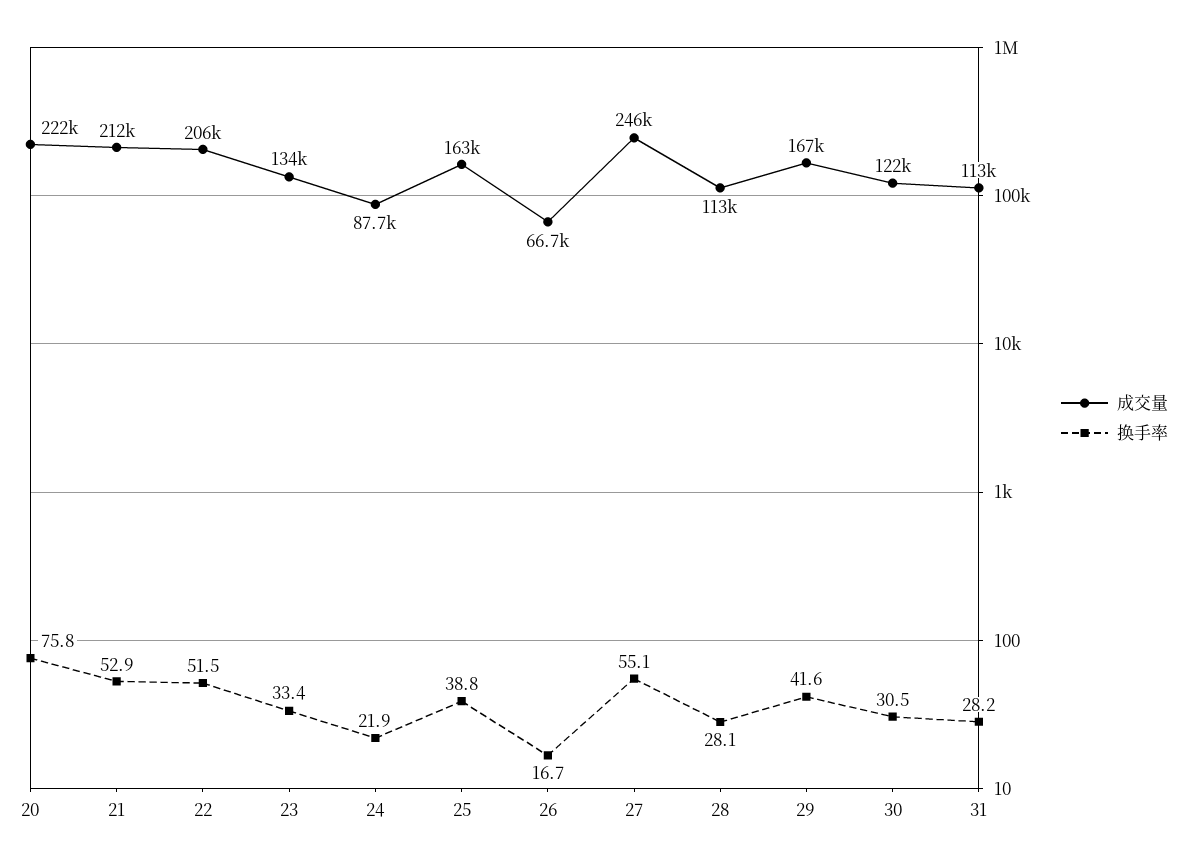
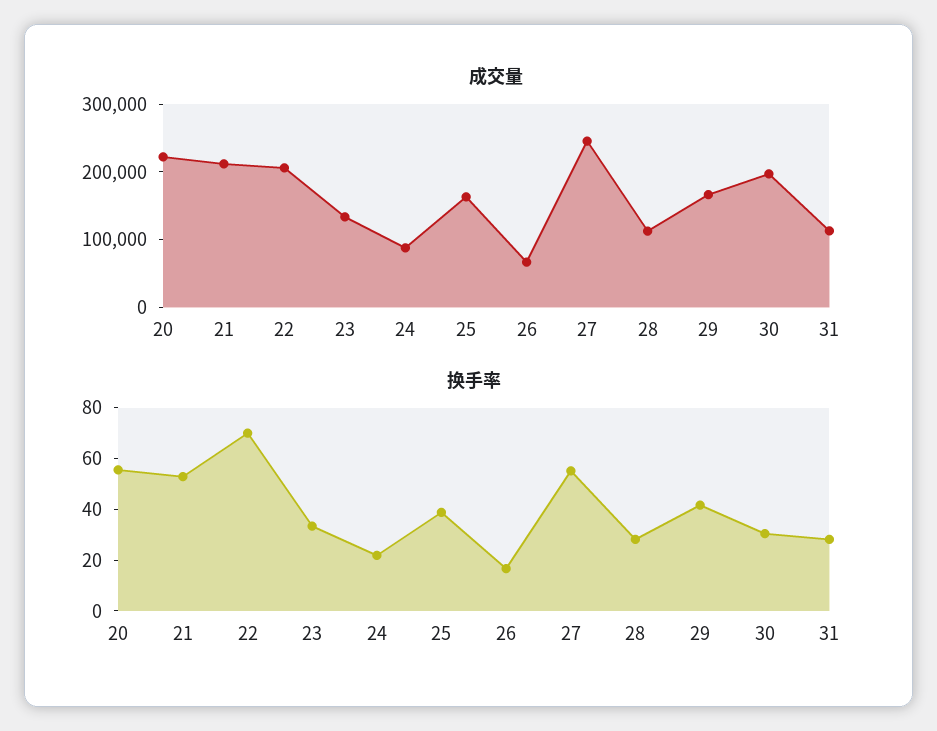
  {
    "成交量": {
      "20": 222000,
      "21": 212000,
      "22": 206000,
      "23": 134000,
      "24": 87700,
      "25": 163000,
      "26": 66700,
      "27": 246000,
      "28": 113000,
      "29": 167000,
-     "30": 122000,
+     "30": 200000,
      "31": 113000
    },
    "换手率": {
-     "20": 75.8,
+     "20": 55,
      "21": 52.9,
-     "22": 51.5,
+     "22": 70,
      "23": 33.4,
      "24": 21.9,
      "25": 38.8,
      "26": 16.7,
      "27": 55.1,
      "28": 28.1,
      "29": 41.6,
      "30": 30.5,
      "31": 28.2
    }
  }

